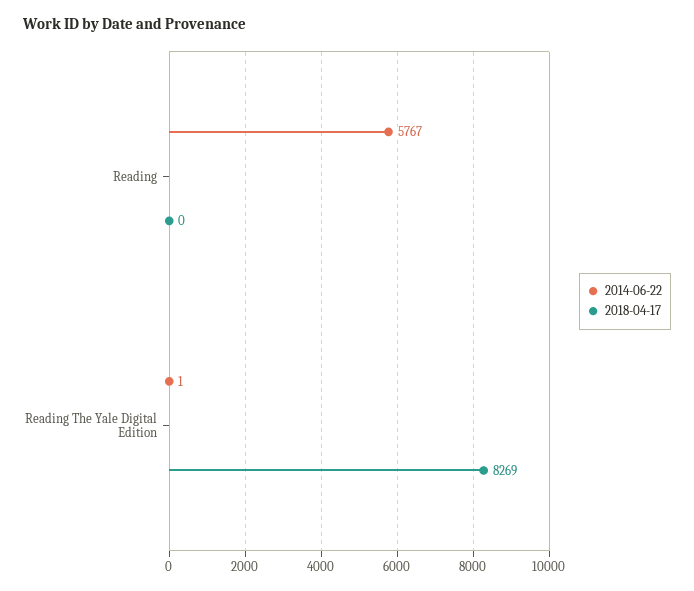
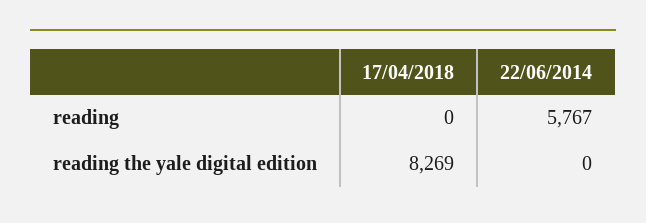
  {
    "2014-06-22": {
      "Reading": 5767,
-     "Reading The Yale Digital Edition": 1
+     "Reading The Yale Digital Edition": 0
    },
    "2018-04-17": {
      "Reading": 0,
      "Reading The Yale Digital Edition": 8269
    }
  }

